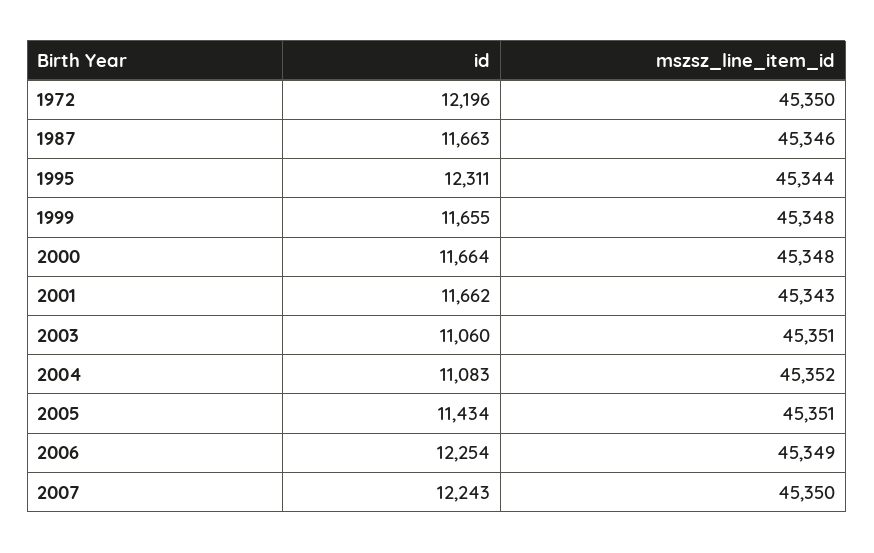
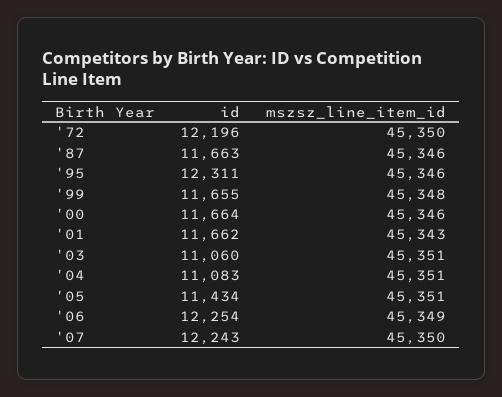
  {
    "id": {
      "1972": 12196,
      "1987": 11663,
      "1995": 12311,
      "1999": 11655,
      "2000": 11664,
      "2001": 11662,
      "2003": 11060,
      "2004": 11083,
      "2005": 11434,
      "2006": 12254,
      "2007": 12243
    },
    "mszsz_line_item_id": {
      "1972": 45350,
      "1987": 45346,
-     "1995": 45344,
+     "1995": 45346,
      "1999": 45348,
-     "2000": 45348,
+     "2000": 45346,
      "2001": 45343,
      "2003": 45351,
-     "2004": 45352,
+     "2004": 45351,
      "2005": 45351,
      "2006": 45349,
      "2007": 45350
    }
  }

